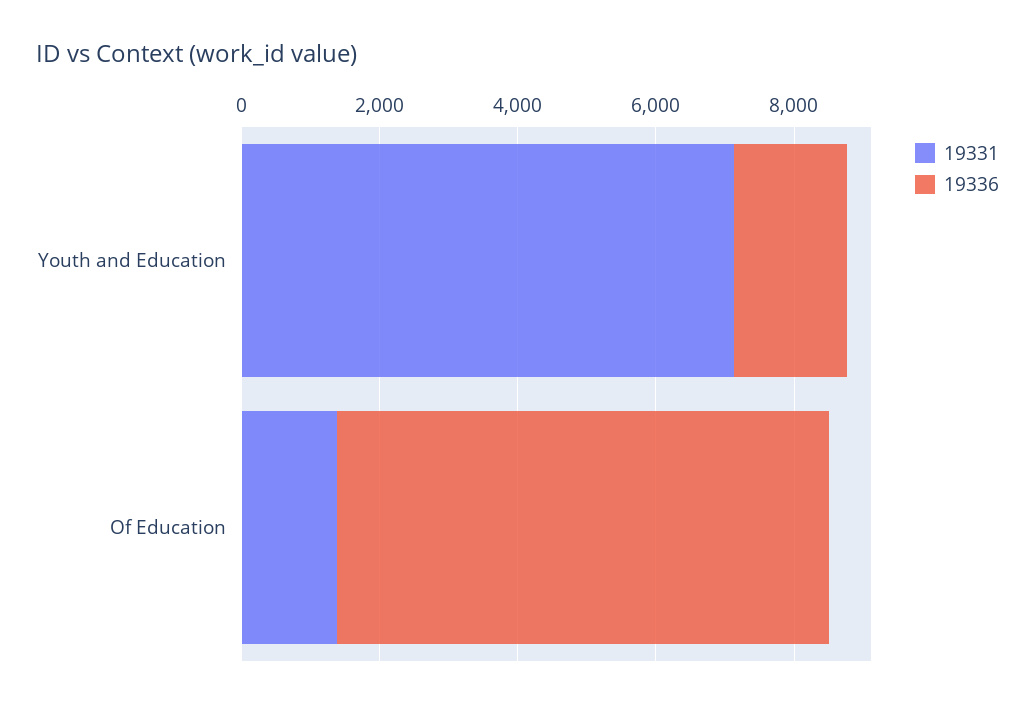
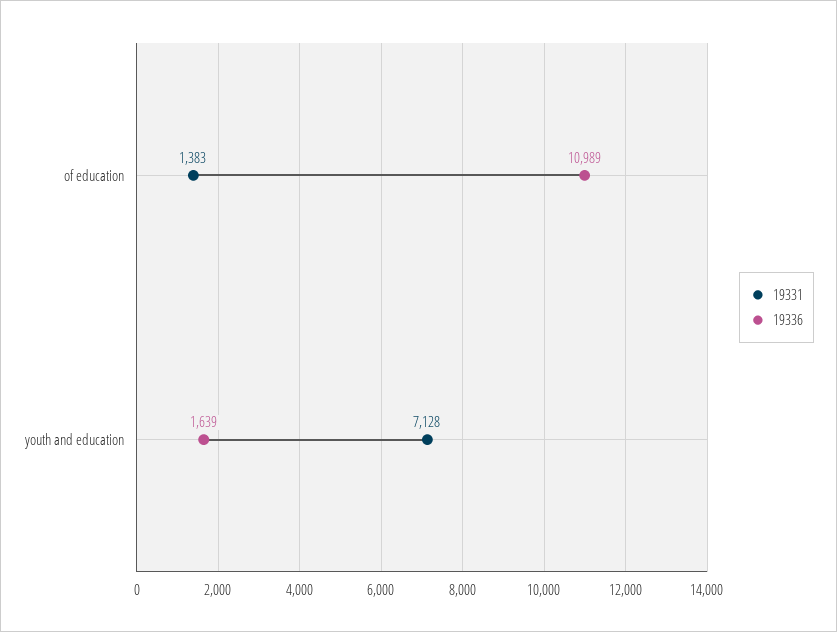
  {
    "19331": {
      "Youth and Education": 7128,
      "Of Education": 1383
    },
    "19336": {
      "Youth and Education": 1639,
-     "Of Education": 7000
+     "Of Education": 10989
    }
  }

